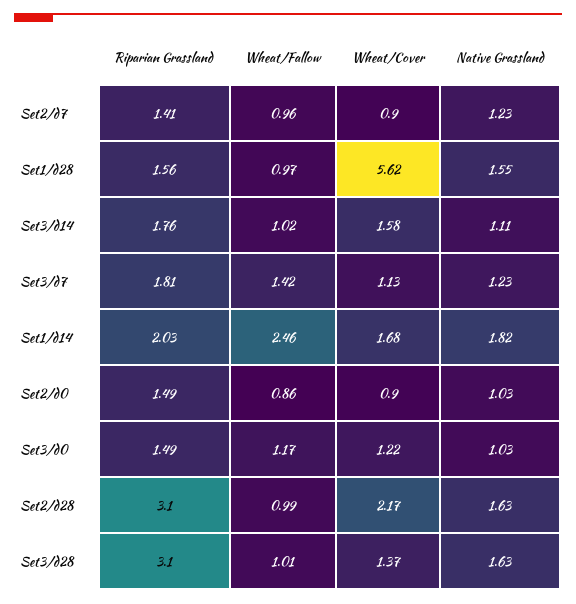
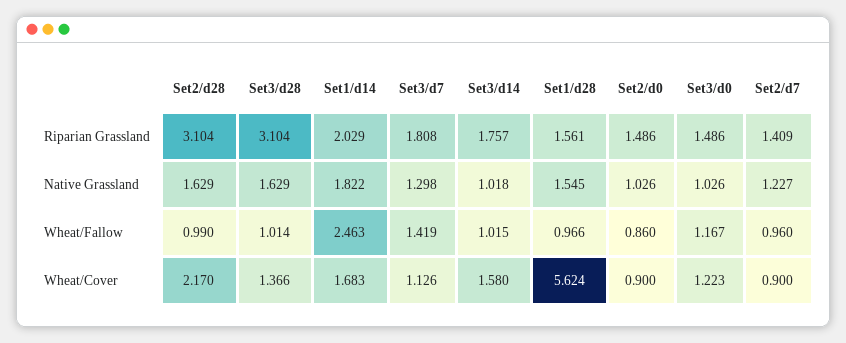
  {
    "Riparian Grassland": {
      "Set2/d7": 1.409,
      "Set1/d28": 1.561,
      "Set3/d14": 1.757,
      "Set3/d7": 1.808,
      "Set1/d14": 2.029,
      "Set2/d0": 1.486,
      "Set3/d0": 1.486,
      "Set2/d28": 3.104,
      "Set3/d28": 3.104
    },
    "Wheat/Fallow": {
      "Set2/d7": 0.96,
      "Set1/d28": 0.966,
      "Set3/d14": 1.015,
      "Set3/d7": 1.419,
      "Set1/d14": 2.463,
      "Set2/d0": 0.86,
      "Set3/d0": 1.167,
      "Set2/d28": 0.99,
      "Set3/d28": 1.014
    },
    "Wheat/Cover": {
      "Set2/d7": 0.9,
      "Set1/d28": 5.624,
      "Set3/d14": 1.58,
      "Set3/d7": 1.126,
      "Set1/d14": 1.683,
      "Set2/d0": 0.9,
      "Set3/d0": 1.223,
      "Set2/d28": 2.17,
      "Set3/d28": 1.366
    },
    "Native Grassland": {
      "Set2/d7": 1.227,
      "Set1/d28": 1.545,
-     "Set3/d14": 1.11,
+     "Set3/d14": 1.018,
-     "Set3/d7": 1.23,
+     "Set3/d7": 1.298,
      "Set1/d14": 1.822,
      "Set2/d0": 1.026,
      "Set3/d0": 1.026,
      "Set2/d28": 1.629,
      "Set3/d28": 1.629
    }
  }

